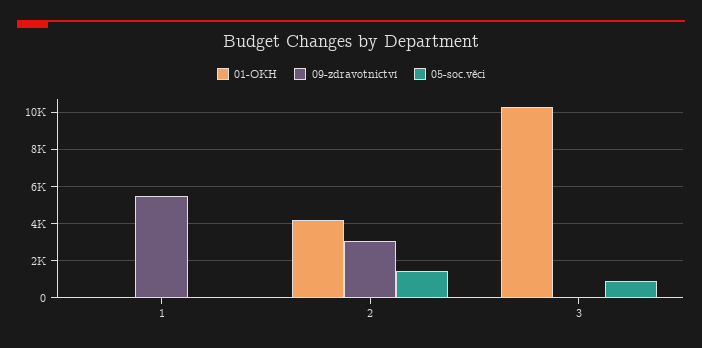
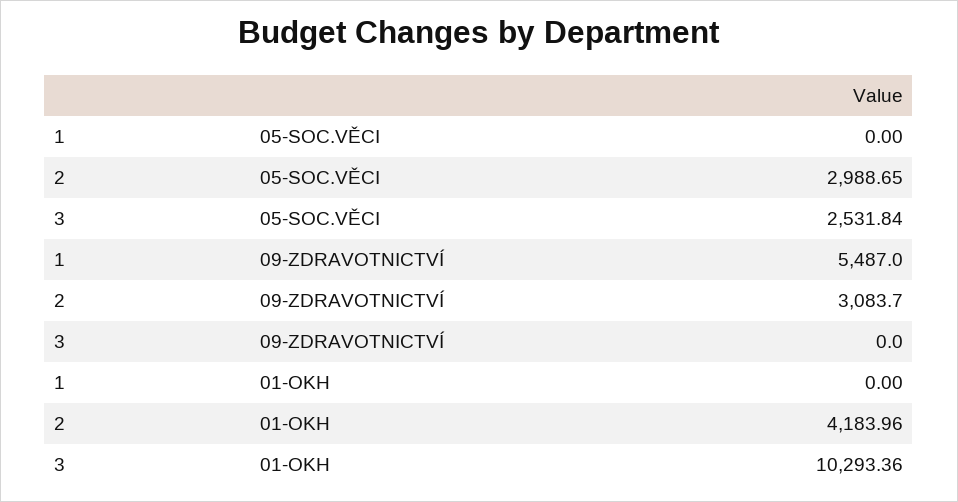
  {
    "01-OKH": {
      "1": 0,
      "2": 4183.96,
      "3": 10293.36
    },
    "09-zdravotnictví": {
      "1": 5487,
      "2": 3083.7,
      "3": 0
    },
    "05-soc.věci": {
      "1": 0,
-     "2": 1500,
+     "2": 2988.65,
-     "3": 1000
+     "3": 2531.84
    }
  }

